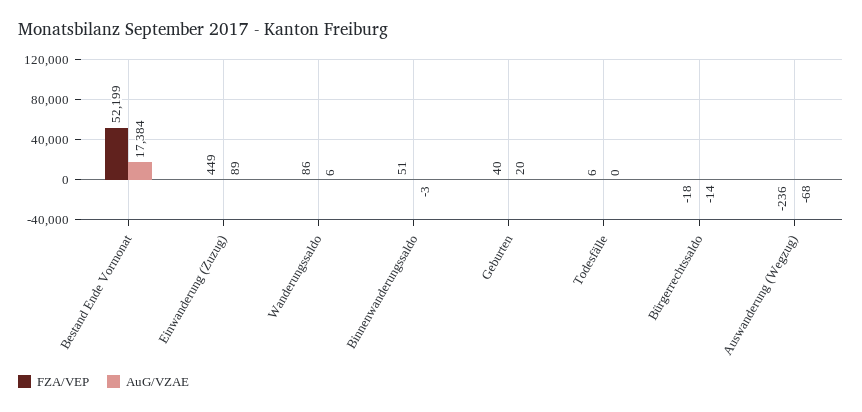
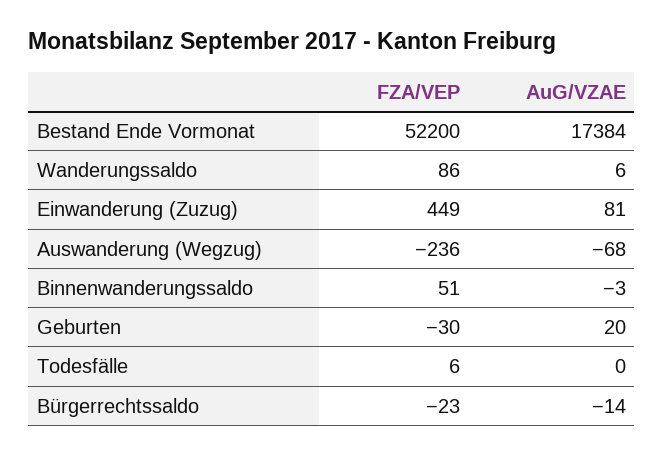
  {
    "FZA/VEP": {
-     "Bestand Ende Vormonat": 52199,
+     "Bestand Ende Vormonat": 52200,
      "Einwanderung (Zuzug)": 449,
      "Wanderungssaldo": 86,
      "Binnenwanderungssaldo": 51,
-     "Geburten": 40,
+     "Geburten": -30,
      "Todesfälle": 6,
-     "Bürgerrechtssaldo": -18,
+     "Bürgerrechtssaldo": -23,
      "Auswanderung (Wegzug)": -236
    },
    "AuG/VZAE": {
      "Bestand Ende Vormonat": 17384,
-     "Einwanderung (Zuzug)": 89,
+     "Einwanderung (Zuzug)": 81,
      "Wanderungssaldo": 6,
      "Binnenwanderungssaldo": -3,
      "Geburten": 20,
      "Todesfälle": 0,
      "Bürgerrechtssaldo": -14,
      "Auswanderung (Wegzug)": -68
    }
  }

